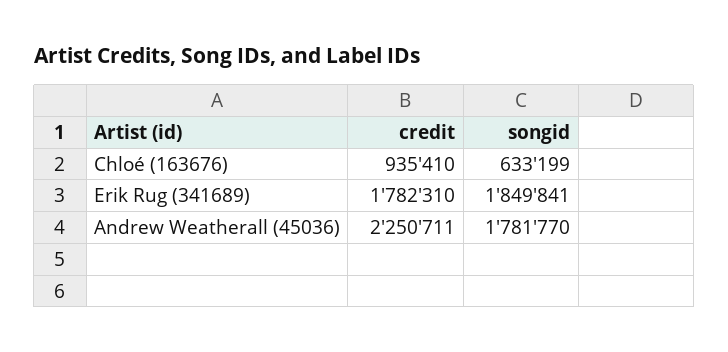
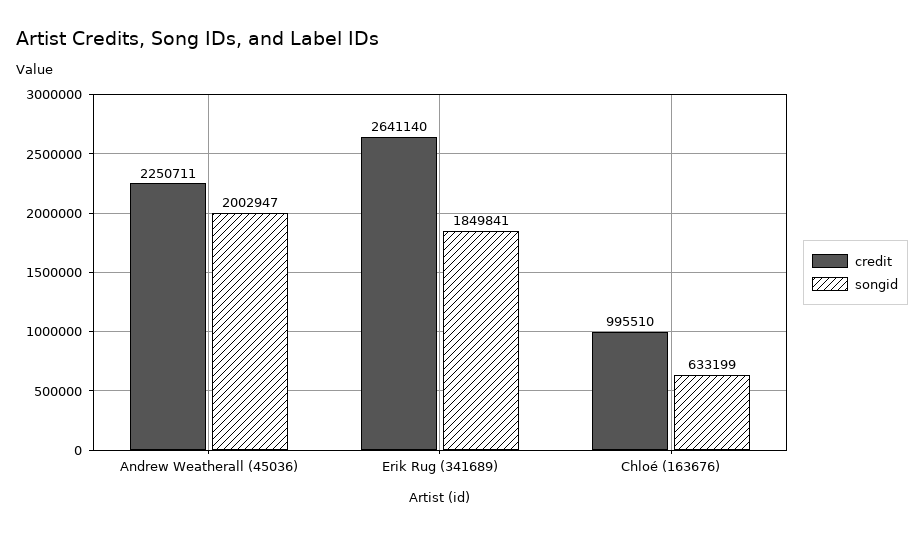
  {
    "credit": {
-     "Chloé (163676)": 935410,
+     "Chloé (163676)": 995510,
-     "Erik Rug (341689)": 1782310,
+     "Erik Rug (341689)": 2641140,
      "Andrew Weatherall (45036)": 2250711
    },
    "songid": {
      "Chloé (163676)": 633199,
      "Erik Rug (341689)": 1849841,
-     "Andrew Weatherall (45036)": 1781770
+     "Andrew Weatherall (45036)": 2002947
    }
  }

